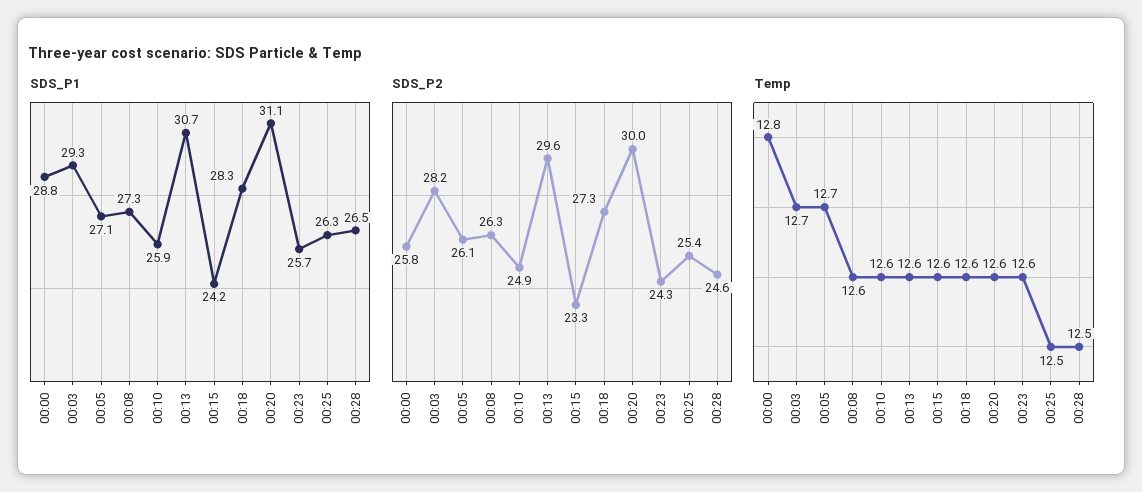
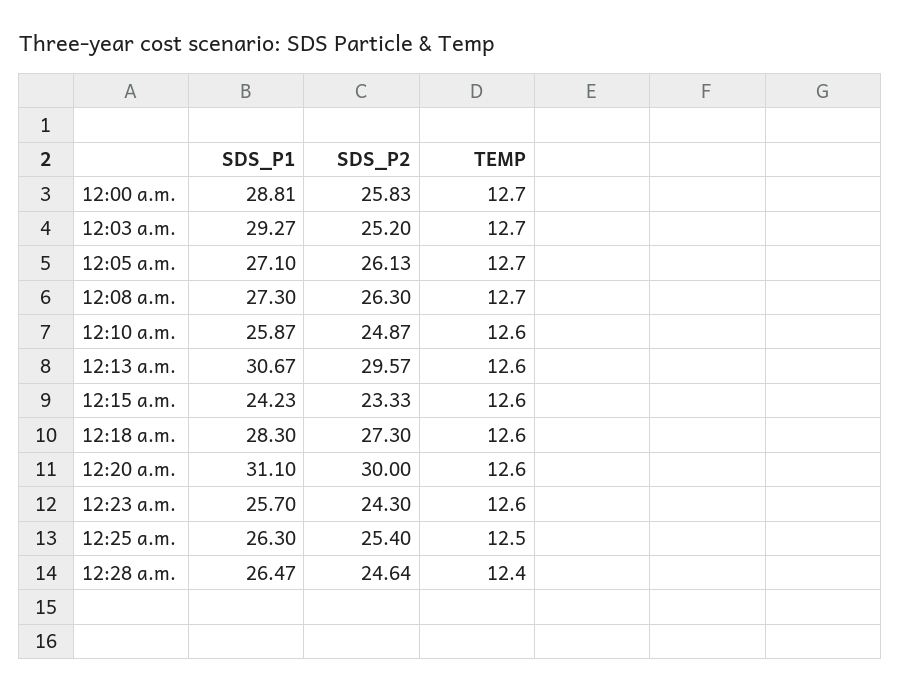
  {
    "SDS_P1": {
      "00:00": 28.81,
      "00:03": 29.27,
      "00:05": 27.1,
      "00:08": 27.3,
      "00:10": 25.87,
      "00:13": 30.67,
      "00:15": 24.23,
      "00:18": 28.3,
      "00:20": 31.1,
      "00:23": 25.7,
      "00:25": 26.3,
      "00:28": 26.47
    },
    "SDS_P2": {
      "00:00": 25.83,
-     "00:03": 28.2,
+     "00:03": 25.2,
      "00:05": 26.13,
      "00:08": 26.3,
      "00:10": 24.87,
      "00:13": 29.57,
      "00:15": 23.33,
      "00:18": 27.3,
      "00:20": 30,
      "00:23": 24.3,
      "00:25": 25.4,
      "00:28": 24.64
    },
    "Temp": {
-     "00:00": 12.8,
+     "00:00": 12.7,
      "00:03": 12.7,
      "00:05": 12.7,
-     "00:08": 12.6,
+     "00:08": 12.7,
      "00:10": 12.6,
      "00:13": 12.6,
      "00:15": 12.6,
      "00:18": 12.6,
      "00:20": 12.6,
      "00:23": 12.6,
      "00:25": 12.5,
-     "00:28": 12.5
+     "00:28": 12.4
    }
  }

